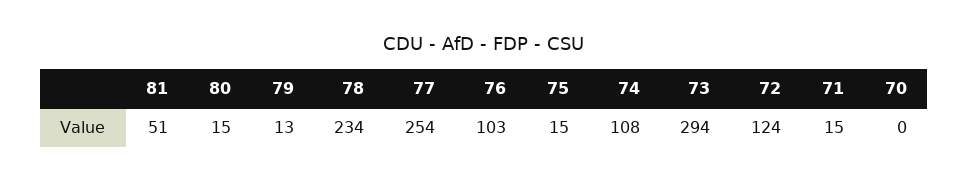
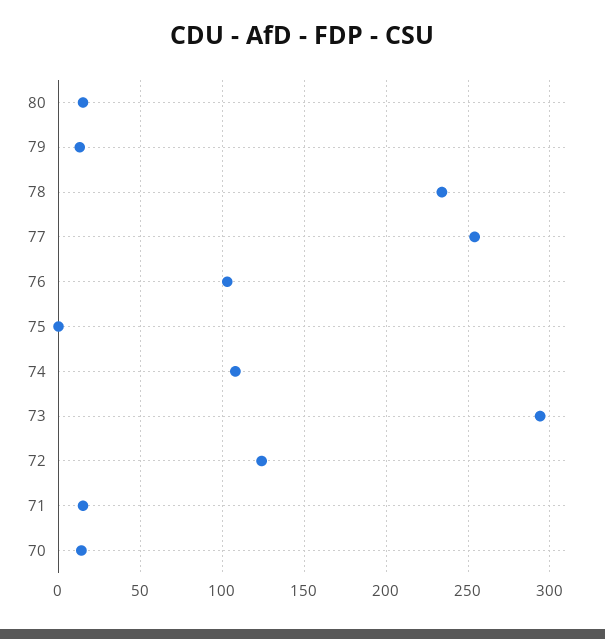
  {
-   "81": 51,
    "80": 15,
    "79": 13,
    "78": 234,
    "77": 254,
    "76": 103,
-   "75": 15,
+   "75": 0,
    "74": 108,
    "73": 294,
    "72": 124,
    "71": 15,
-   "70": 0
+   "70": 15
  }

